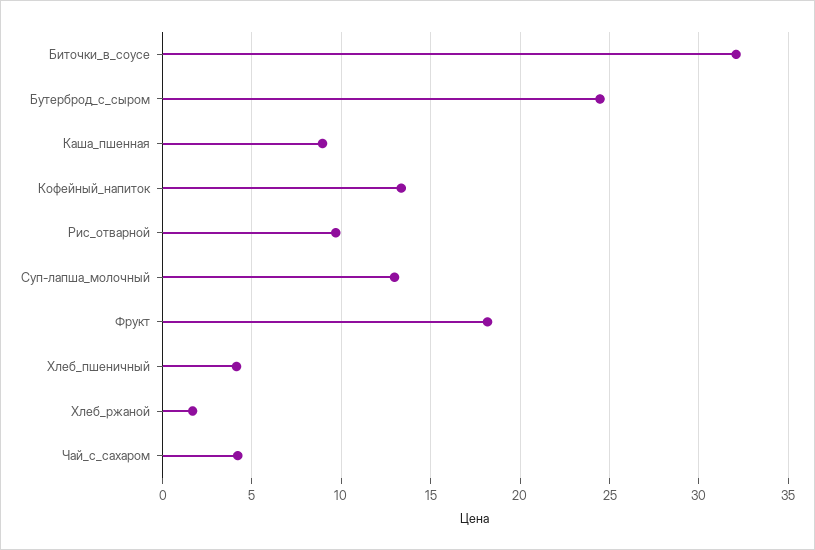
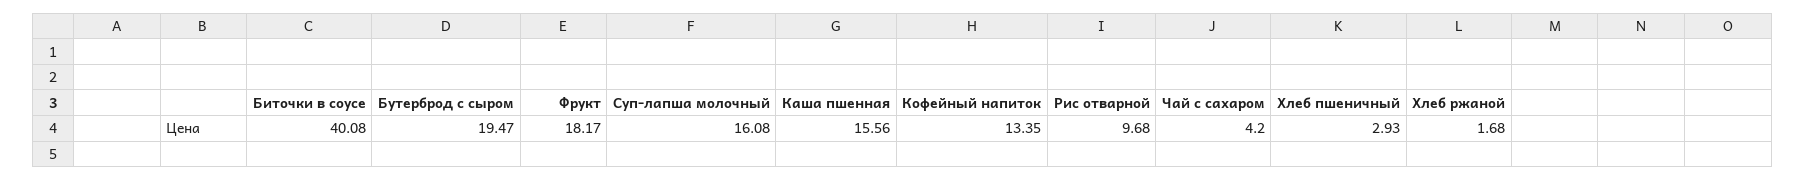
  {
-   "Биточки_в_соусе": 32,
+   "Биточки_в_соусе": 40.08,
-   "Бутерброд_с_сыром": 24.5,
+   "Бутерброд_с_сыром": 19.47,
-   "Каша_пшенная": 9,
+   "Каша_пшенная": 15.56,
    "Кофейный_напиток": 13.35,
    "Рис_отварной": 9.68,
-   "Суп-лапша_молочный": 13,
+   "Суп-лапша_молочный": 16.08,
    "Фрукт": 18.17,
-   "Хлеб_пшеничный": 4,
+   "Хлеб_пшеничный": 2.93,
    "Хлеб_ржаной": 1.68,
    "Чай_с_сахаром": 4.2
  }

